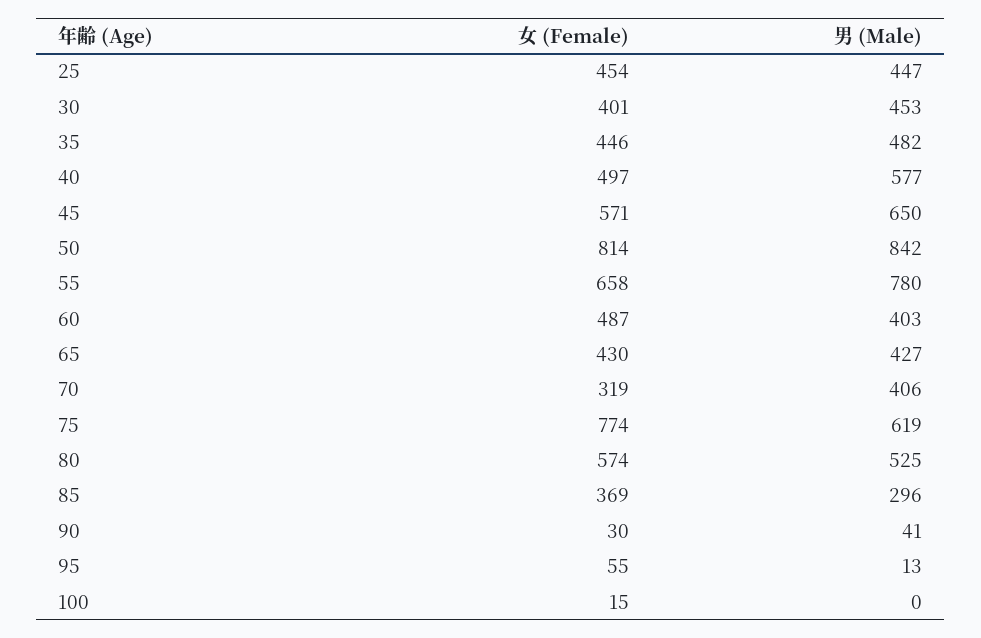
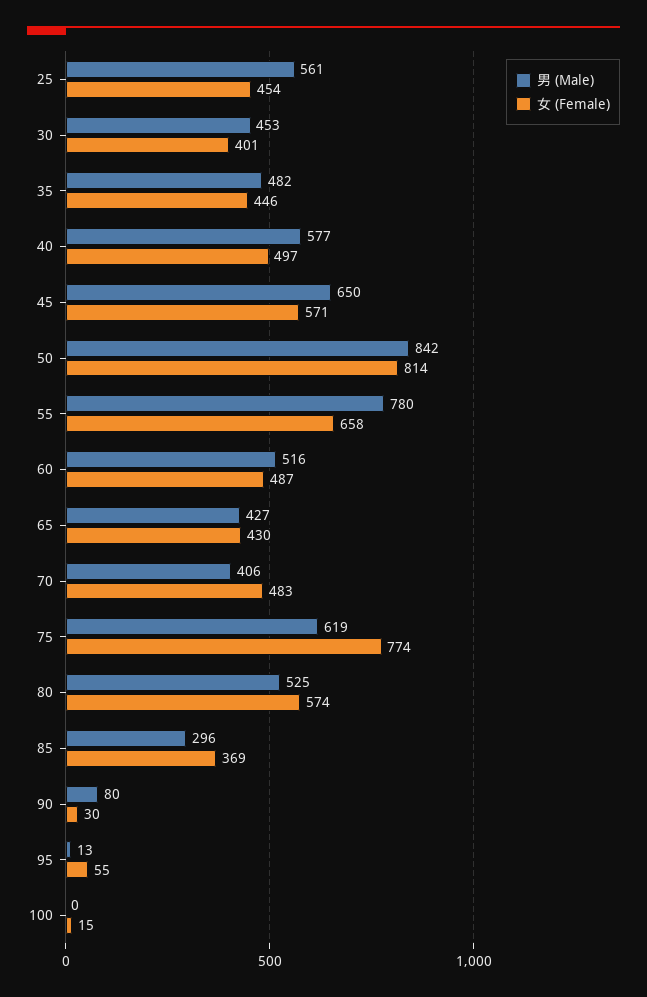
  {
    "女 (Female)": {
      "25": 454,
      "30": 401,
      "35": 446,
      "40": 497,
      "45": 571,
      "50": 814,
      "55": 658,
      "60": 487,
      "65": 430,
-     "70": 319,
+     "70": 483,
      "75": 774,
      "80": 574,
      "85": 369,
      "90": 30,
      "95": 55,
      "100": 15
    },
    "男 (Male)": {
-     "25": 447,
+     "25": 561,
      "30": 453,
      "35": 482,
      "40": 577,
      "45": 650,
      "50": 842,
      "55": 780,
-     "60": 403,
+     "60": 516,
      "65": 427,
      "70": 406,
      "75": 619,
      "80": 525,
      "85": 296,
-     "90": 41,
+     "90": 80,
      "95": 13,
      "100": 0
    }
  }

